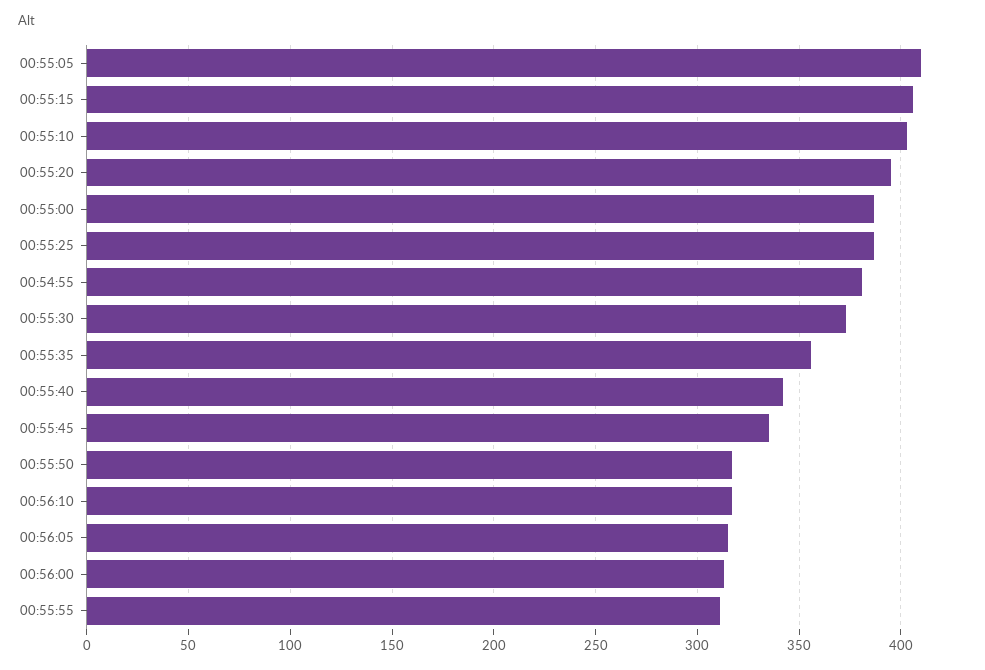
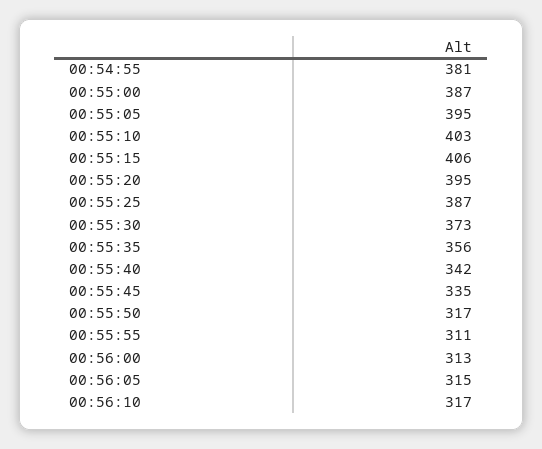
  {
-   "00:55:05": 410,
+   "00:55:05": 395,
    "00:55:15": 406,
    "00:55:10": 403,
    "00:55:20": 395,
    "00:55:00": 387,
    "00:55:25": 387,
    "00:54:55": 381,
    "00:55:30": 373,
    "00:55:35": 356,
    "00:55:40": 342,
    "00:55:45": 335,
    "00:55:50": 317,
    "00:56:10": 317,
    "00:56:05": 315,
    "00:56:00": 313,
    "00:55:55": 311
  }

